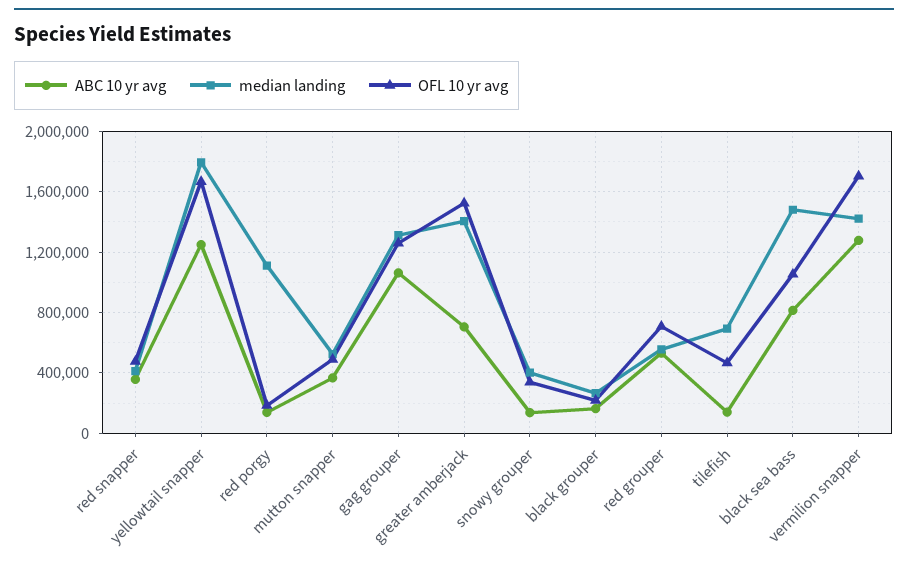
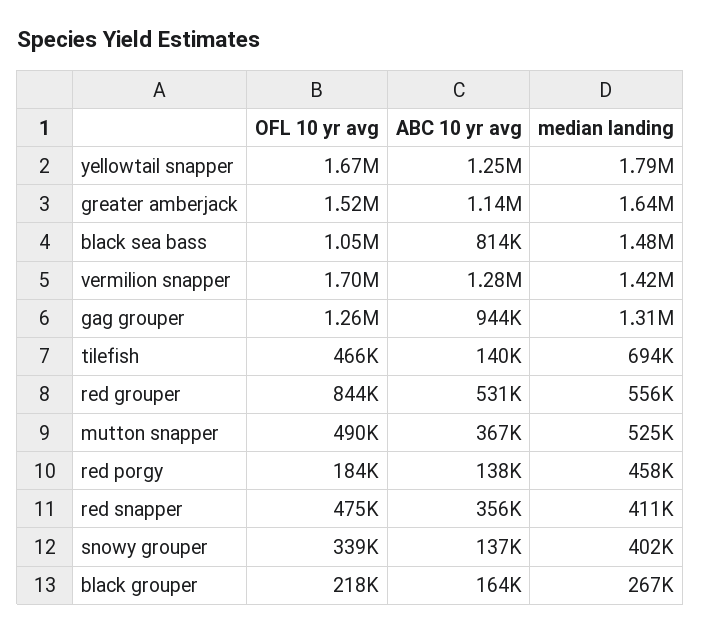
  {
    "ABC 10 yr avg": {
      "red snapper": 356000,
      "yellowtail snapper": 1250000,
      "red porgy": 138000,
      "mutton snapper": 367000,
-     "gag grouper": 1050000,
+     "gag grouper": 944000,
-     "greater amberjack": 700000,
+     "greater amberjack": 1140000,
      "snowy grouper": 137000,
      "black grouper": 164000,
      "red grouper": 531000,
      "tilefish": 140000,
      "black sea bass": 814000,
      "vermilion snapper": 1280000
    },
    "median landing": {
      "red snapper": 411000,
      "yellowtail snapper": 1790000,
-     "red porgy": 1100000,
+     "red porgy": 458000,
      "mutton snapper": 525000,
      "gag grouper": 1310000,
-     "greater amberjack": 1400000,
+     "greater amberjack": 1640000,
      "snowy grouper": 402000,
      "black grouper": 267000,
      "red grouper": 556000,
      "tilefish": 694000,
      "black sea bass": 1480000,
      "vermilion snapper": 1420000
    },
    "OFL 10 yr avg": {
      "red snapper": 475000,
      "yellowtail snapper": 1670000,
      "red porgy": 184000,
      "mutton snapper": 490000,
      "gag grouper": 1260000,
      "greater amberjack": 1520000,
      "snowy grouper": 339000,
      "black grouper": 218000,
-     "red grouper": 700000,
+     "red grouper": 844000,
      "tilefish": 466000,
      "black sea bass": 1050000,
      "vermilion snapper": 1700000
    }
  }

